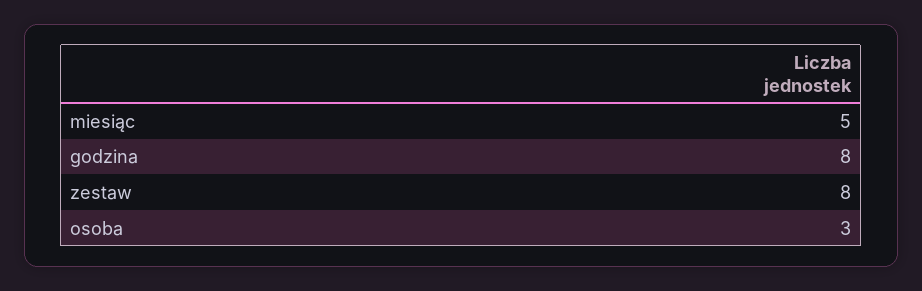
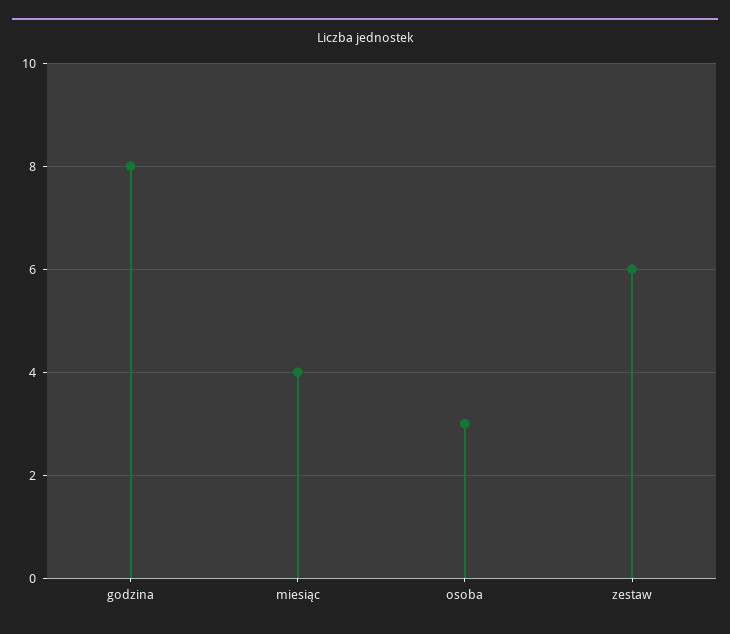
  {
-   "miesiąc": 5,
+   "miesiąc": 4,
    "godzina": 8,
-   "zestaw": 8,
+   "zestaw": 6,
    "osoba": 3
  }

